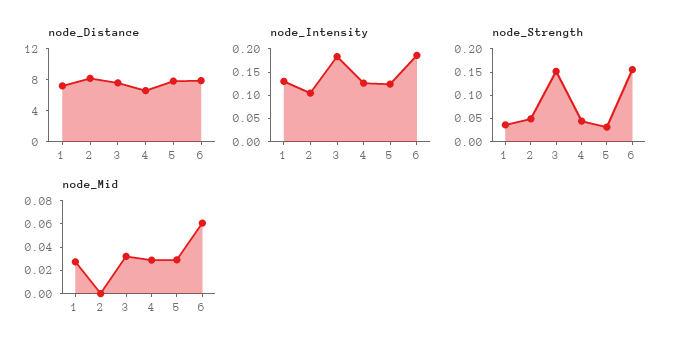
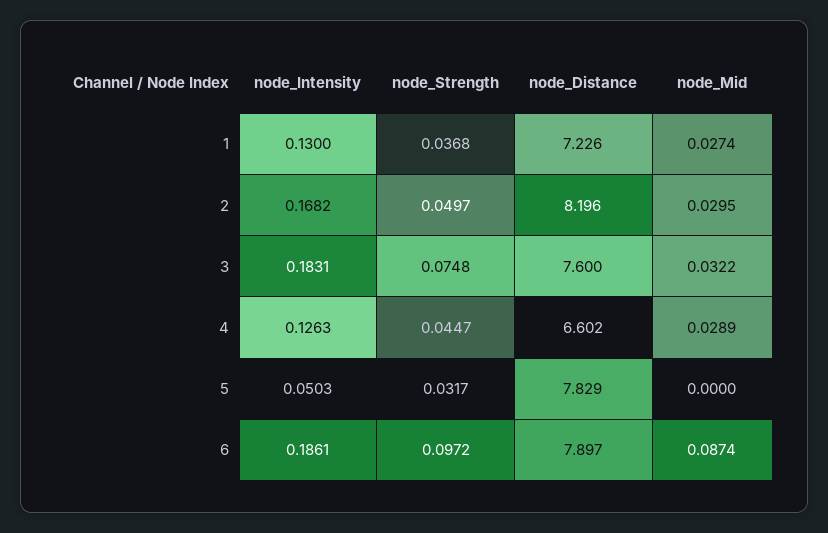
  {
    "node_Distance": {
      "1": 7.226,
      "2": 8.196,
      "3": 7.6,
      "4": 6.602,
      "5": 7.829,
      "6": 7.897
    },
    "node_Intensity": {
      "1": 0.13,
-     "2": 0.1,
+     "2": 0.1682,
      "3": 0.1831,
      "4": 0.1263,
-     "5": 0.125,
+     "5": 0.0503,
      "6": 0.1861
    },
    "node_Strength": {
      "1": 0.0368,
      "2": 0.0497,
-     "3": 0.15,
+     "3": 0.0748,
      "4": 0.0447,
      "5": 0.0317,
-     "6": 0.15
+     "6": 0.0972
    },
    "node_Mid": {
      "1": 0.0274,
-     "2": 0,
+     "2": 0.0295,
      "3": 0.0322,
      "4": 0.0289,
-     "5": 0.03,
+     "5": 0,
-     "6": 0.06
+     "6": 0.0874
    }
  }

